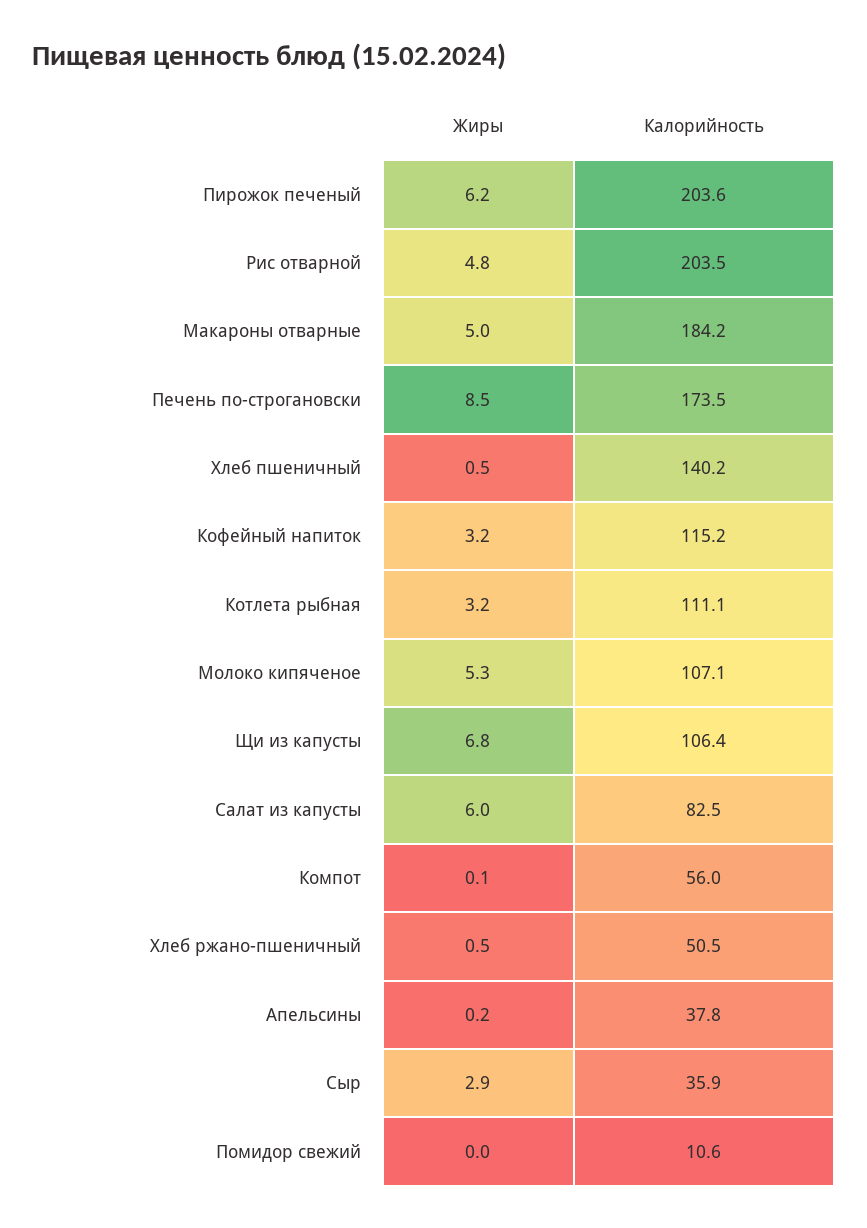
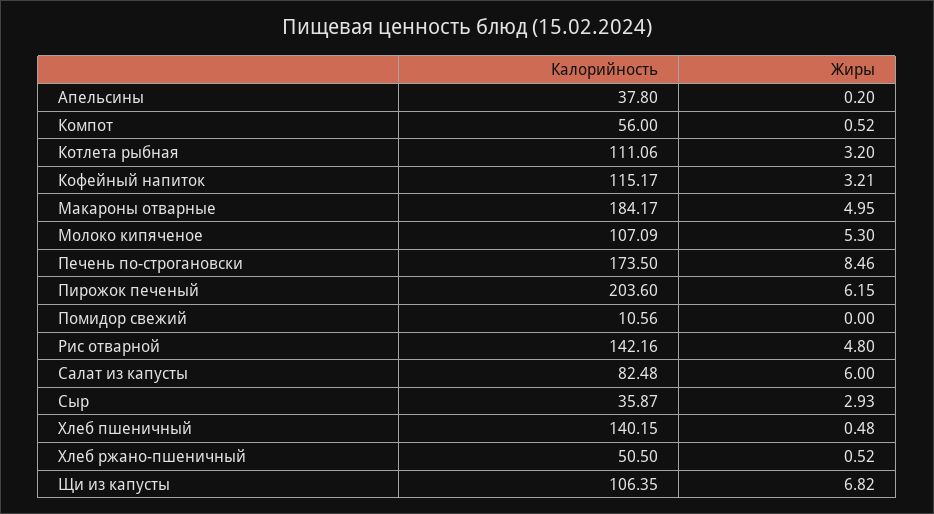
  {
    "Жиры": {
      "Пирожок печеный": 6.15,
      "Рис отварной": 4.8,
      "Макароны отварные": 4.95,
      "Печень по-строгановски": 8.46,
      "Хлеб пшеничный": 0.48,
      "Кофейный напиток": 3.21,
      "Котлета рыбная": 3.2,
      "Молоко кипяченое": 5.3,
      "Щи из капусты": 6.82,
      "Салат из капусты": 6,
-     "Компот": 0.1,
+     "Компот": 0.52,
      "Хлеб ржано-пшеничный": 0.52,
      "Апельсины": 0.2,
      "Сыр": 2.93,
      "Помидор свежий": 0
    },
    "Калорийность": {
      "Пирожок печеный": 203.6,
-     "Рис отварной": 203.5,
+     "Рис отварной": 142.16,
      "Макароны отварные": 184.17,
      "Печень по-строгановски": 173.5,
      "Хлеб пшеничный": 140.15,
      "Кофейный напиток": 115.17,
      "Котлета рыбная": 111.06,
      "Молоко кипяченое": 107.09,
      "Щи из капусты": 106.35,
      "Салат из капусты": 82.48,
      "Компот": 56,
      "Хлеб ржано-пшеничный": 50.5,
      "Апельсины": 37.8,
      "Сыр": 35.87,
      "Помидор свежий": 10.56
    }
  }

